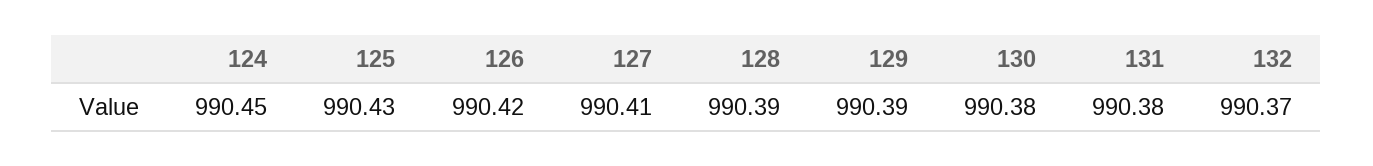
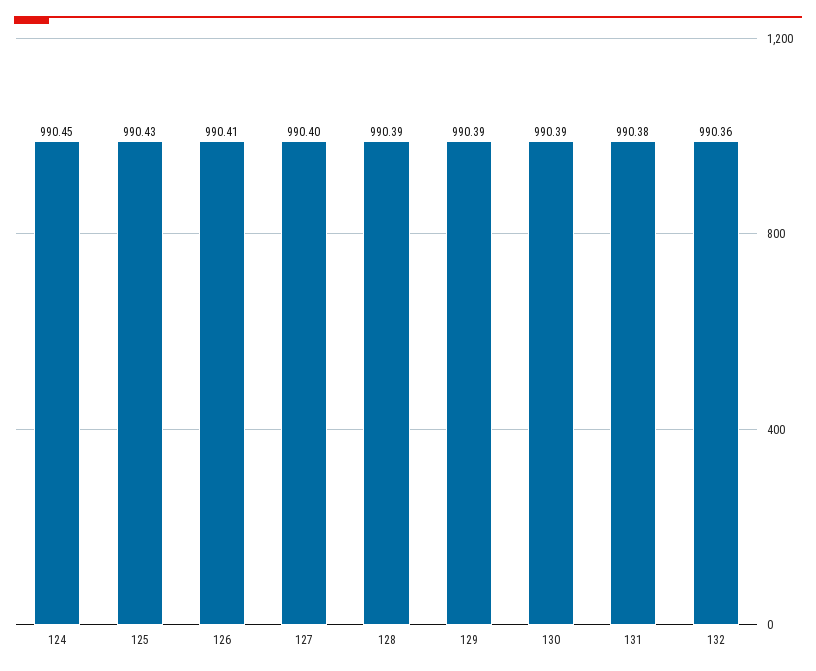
  {
    "124": 990.45,
    "125": 990.43,
-   "126": 990.42,
+   "126": 990.41,
-   "127": 990.41,
+   "127": 990.4,
    "128": 990.39,
    "129": 990.39,
-   "130": 990.38,
+   "130": 990.39,
    "131": 990.38,
-   "132": 990.37
+   "132": 990.36
  }

